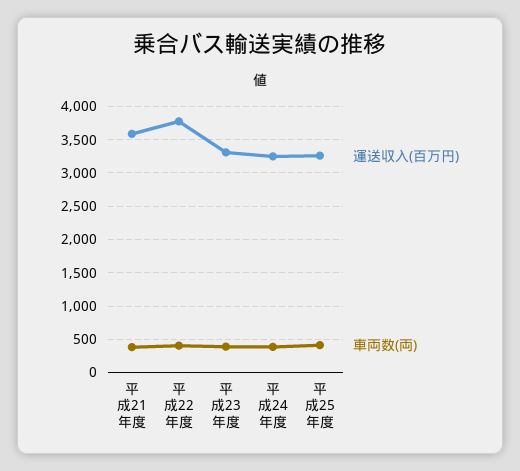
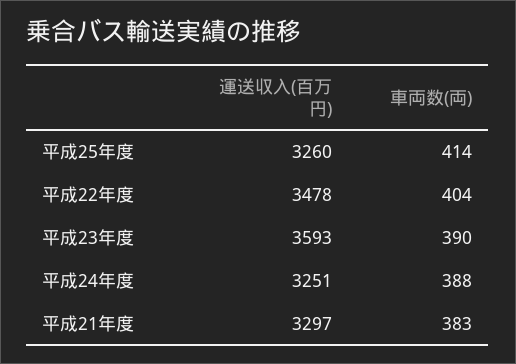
  {
    "運送収入(百万円)": {
-     "平成21年度": 3600,
+     "平成21年度": 3297,
-     "平成22年度": 3800,
+     "平成22年度": 3478,
-     "平成23年度": 3300,
+     "平成23年度": 3593,
      "平成24年度": 3251,
      "平成25年度": 3260
    },
    "車両数(両)": {
      "平成21年度": 383,
      "平成22年度": 404,
      "平成23年度": 390,
      "平成24年度": 388,
      "平成25年度": 414
    }
  }

